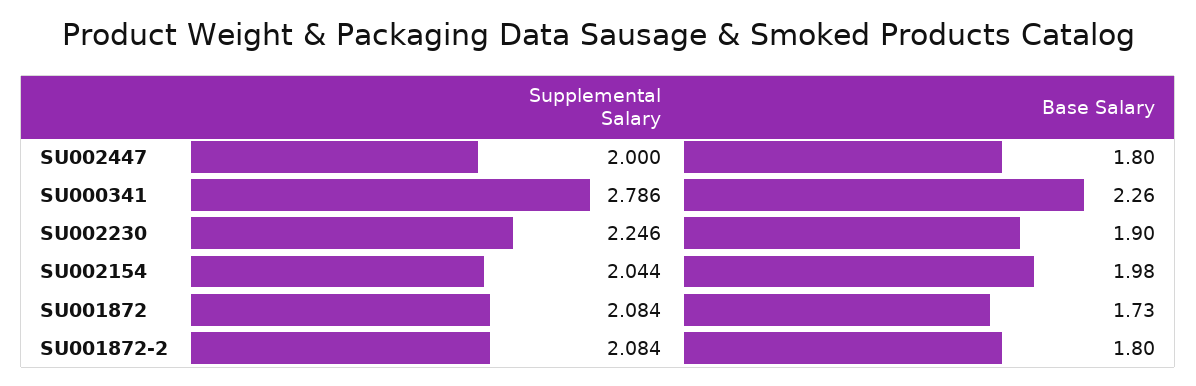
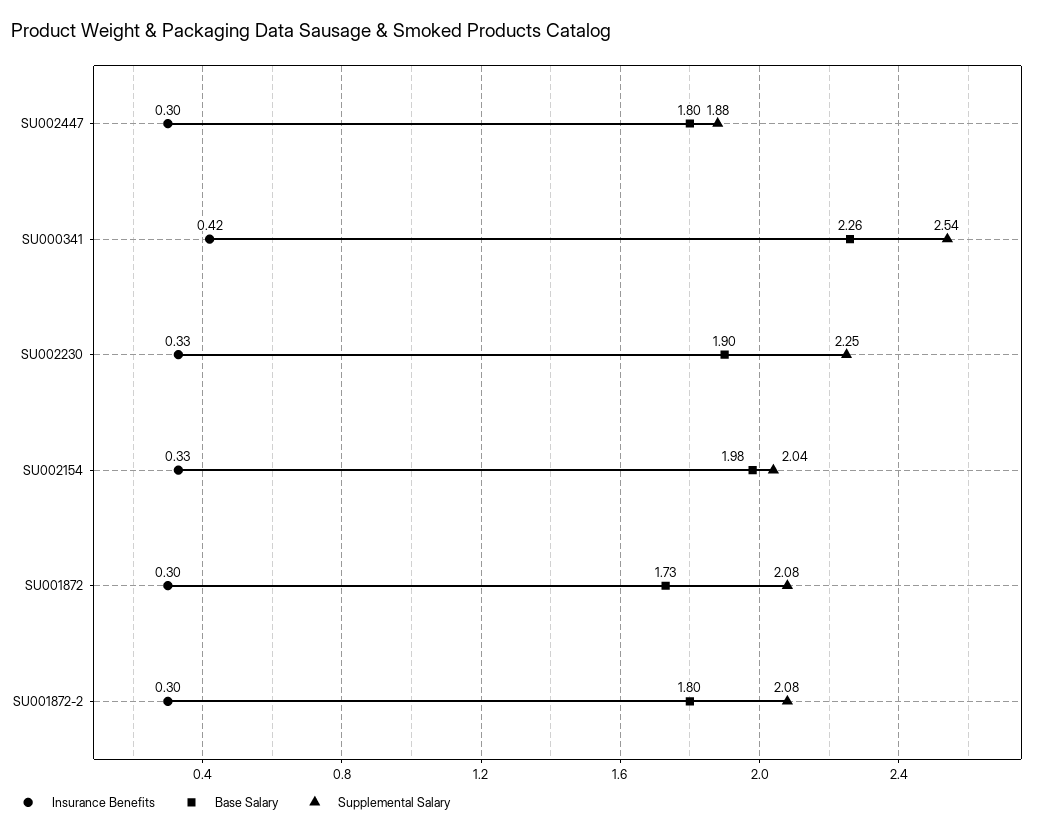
  {
    "Supplemental Salary": {
-     "SU002447": 2,
+     "SU002447": 1.88,
-     "SU000341": 2.786,
+     "SU000341": 2.54,
      "SU002230": 2.246,
      "SU002154": 2.044,
      "SU001872": 2.084,
      "SU001872-2": 2.084
    },
    "Base Salary": {
      "SU002447": 1.8,
      "SU000341": 2.26,
      "SU002230": 1.9,
      "SU002154": 1.98,
      "SU001872": 1.73,
      "SU001872-2": 1.8
-   }
+   },
+   "Insurance Benefits": {
+     "SU002447": 0.3,
+     "SU000341": 0.42,
+     "SU002230": 0.33,
+     "SU002154": 0.33,
+     "SU001872": 0.3,
+     "SU001872-2": 0.3
+   }
  }

